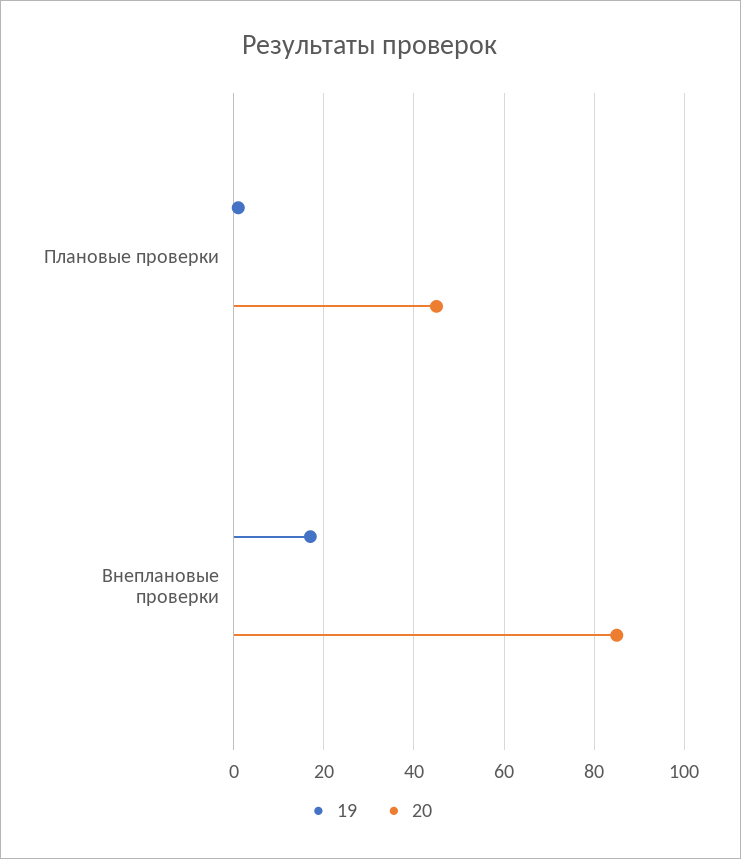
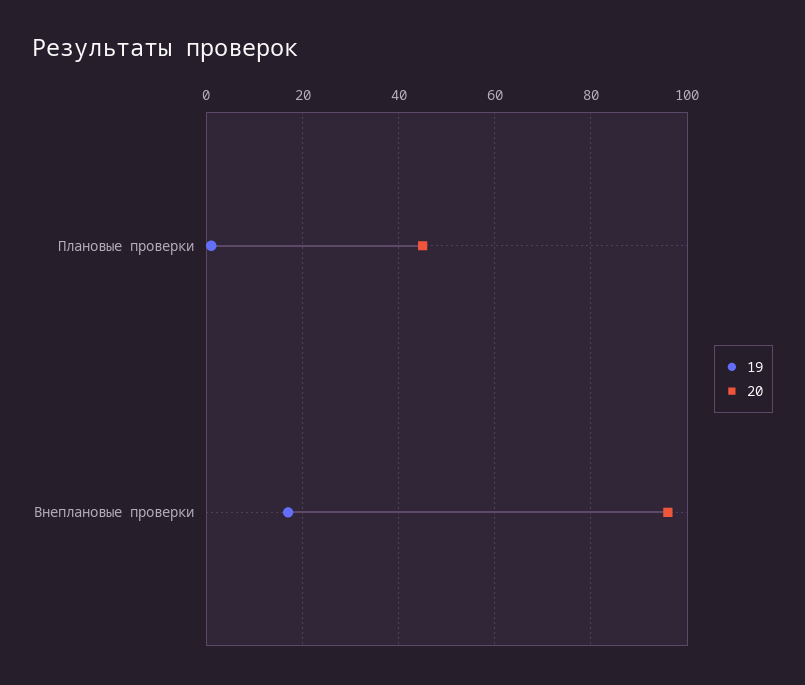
  {
    "19": {
      "Плановые проверки": 0,
      "Внеплановые проверки": 15
    },
    "20": {
      "Плановые проверки": 45,
-     "Внеплановые проверки": 85
+     "Внеплановые проверки": 95
    }
  }

